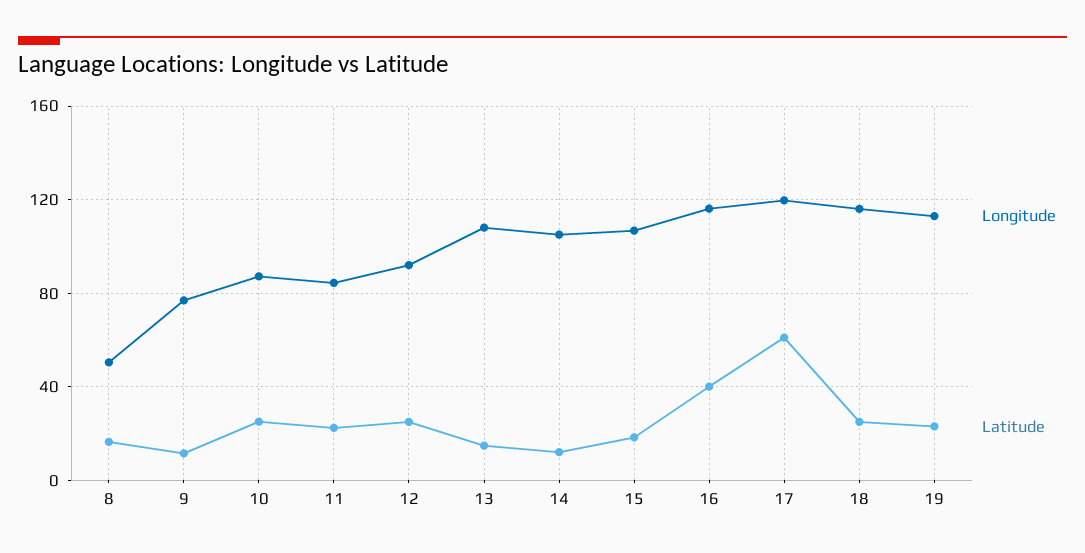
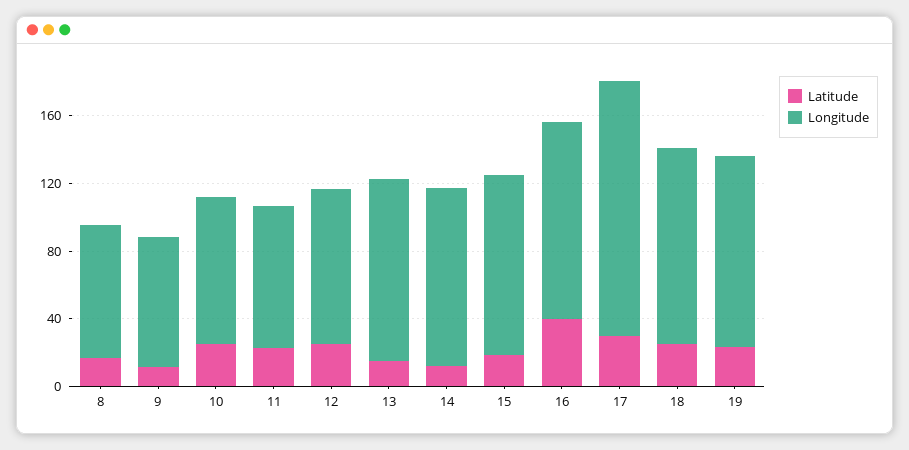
  {
    "Longitude": {
-     "8": 50,
+     "8": 80,
      "9": 75,
      "10": 85,
      "11": 85,
      "12": 90,
      "13": 110,
      "14": 105,
      "15": 105,
      "16": 115,
-     "17": 120,
+     "17": 150,
      "18": 115,
      "19": 115
    },
    "Latitude": {
      "8": 15,
      "9": 10,
      "10": 25,
      "11": 20,
      "12": 25,
      "13": 15,
      "14": 10,
      "15": 20,
      "16": 40,
-     "17": 60,
+     "17": 30,
      "18": 25,
      "19": 25
    }
  }

